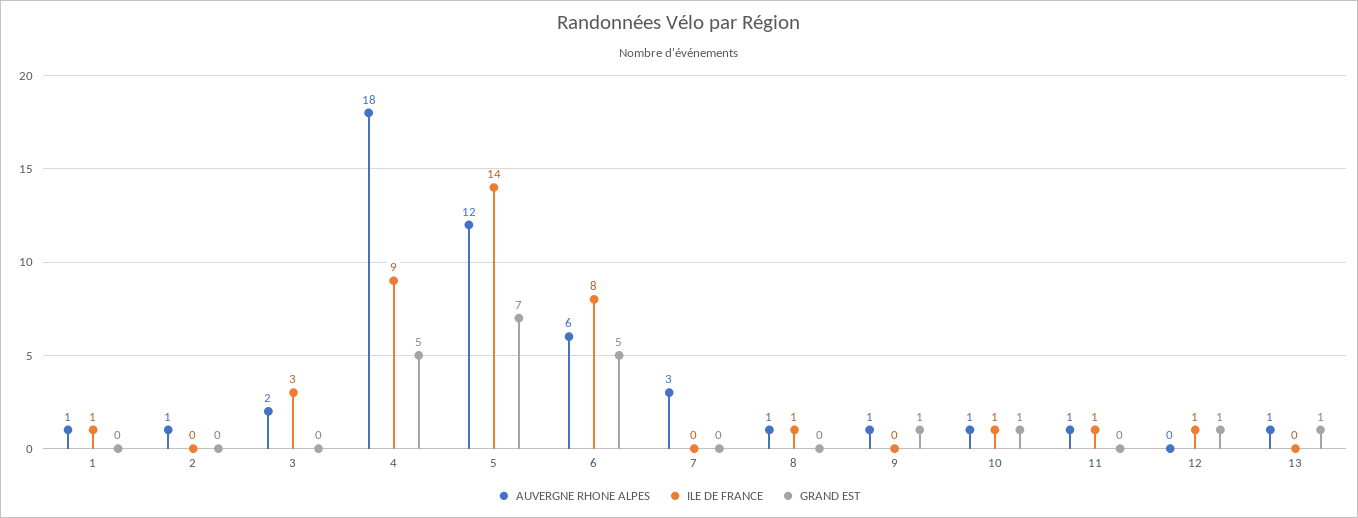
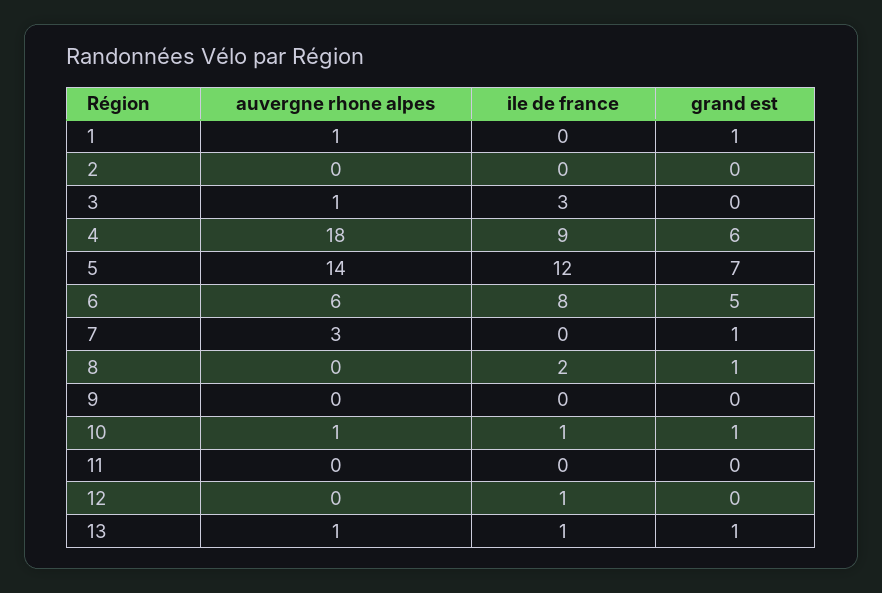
  {
    "AUVERGNE RHONE ALPES": {
      "1": 1,
-     "2": 1,
+     "2": 0,
-     "3": 2,
+     "3": 1,
      "4": 18,
-     "5": 12,
+     "5": 14,
      "6": 6,
      "7": 3,
-     "8": 1,
+     "8": 0,
-     "9": 1,
+     "9": 0,
      "10": 1,
-     "11": 1,
+     "11": 0,
      "12": 0,
      "13": 1
    },
    "ILE DE FRANCE": {
-     "1": 1,
+     "1": 0,
      "2": 0,
      "3": 3,
      "4": 9,
-     "5": 14,
+     "5": 12,
      "6": 8,
      "7": 0,
-     "8": 1,
+     "8": 2,
      "9": 0,
      "10": 1,
-     "11": 1,
+     "11": 0,
      "12": 1,
-     "13": 0
+     "13": 1
    },
    "GRAND EST": {
-     "1": 0,
+     "1": 1,
      "2": 0,
      "3": 0,
-     "4": 5,
+     "4": 6,
      "5": 7,
      "6": 5,
-     "7": 0,
+     "7": 1,
-     "8": 0,
+     "8": 1,
-     "9": 1,
+     "9": 0,
      "10": 1,
      "11": 0,
-     "12": 1,
+     "12": 0,
      "13": 1
    }
  }

